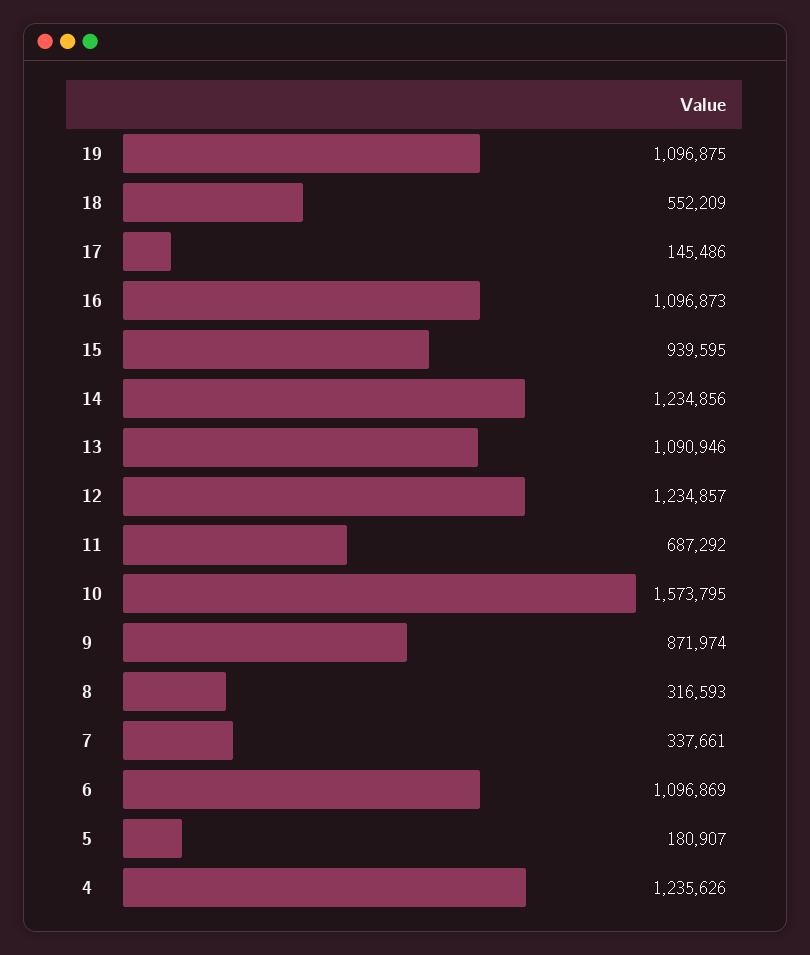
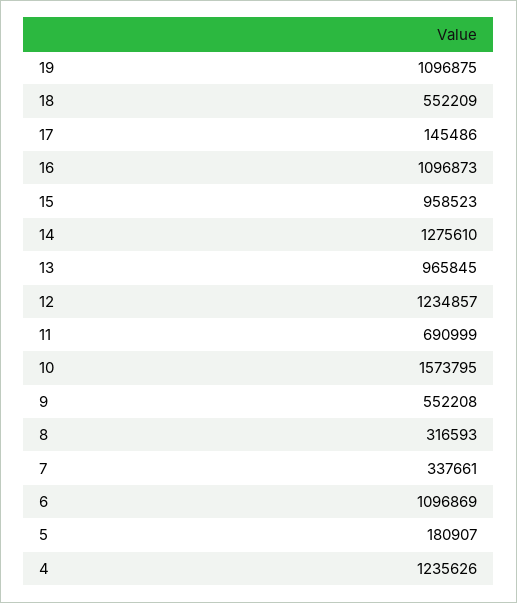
  {
    "19": 1096875,
    "18": 552209,
    "17": 145486,
    "16": 1096873,
-   "15": 939595,
+   "15": 958523,
-   "14": 1234856,
+   "14": 1275610,
-   "13": 1090946,
+   "13": 965845,
    "12": 1234857,
-   "11": 687292,
+   "11": 690999,
    "10": 1573795,
-   "9": 871974,
+   "9": 552208,
    "8": 316593,
    "7": 337661,
    "6": 1096869,
    "5": 180907,
    "4": 1235626
  }

